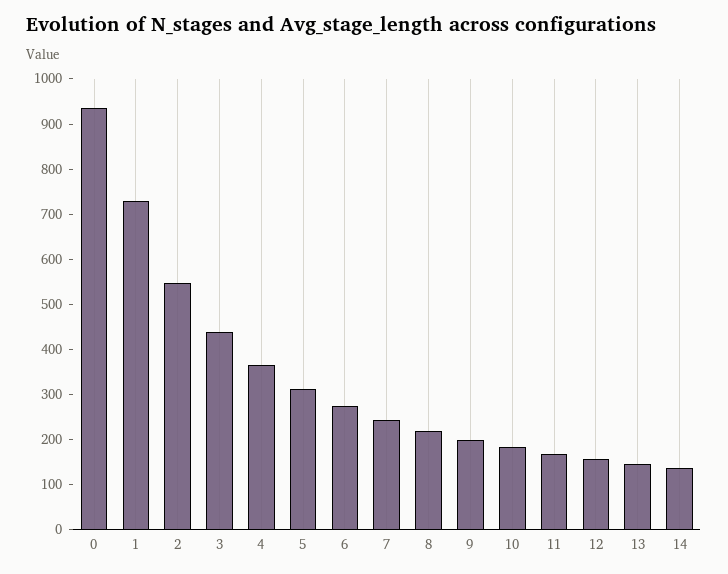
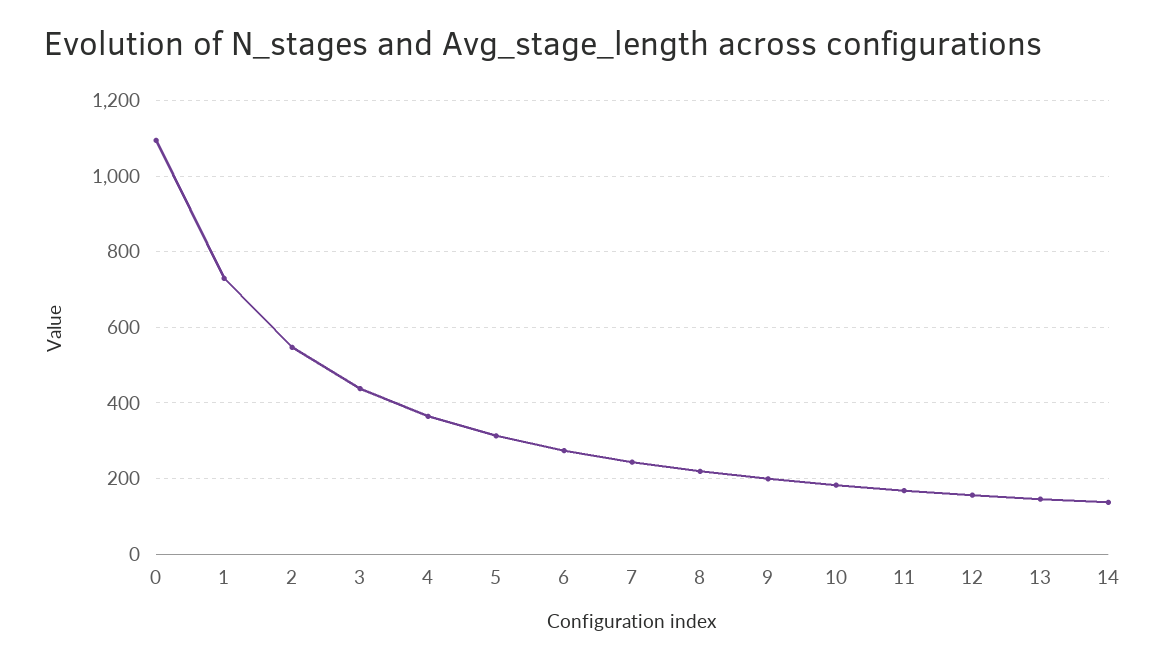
  {
-   "0": 940,
+   "0": 1100,
    "1": 720,
    "2": 540,
    "3": 440,
    "4": 360,
    "5": 320,
    "6": 280,
    "7": 240,
    "8": 220,
    "9": 200,
    "10": 180,
    "11": 160,
    "12": 160,
    "13": 140,
    "14": 140
  }

